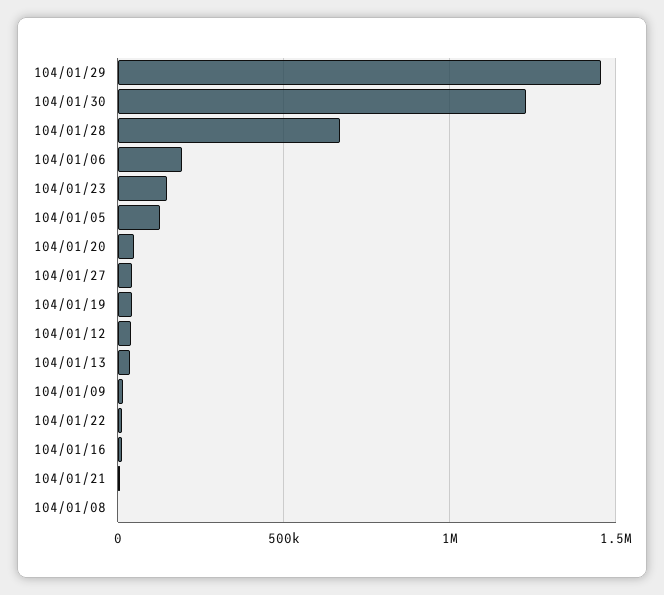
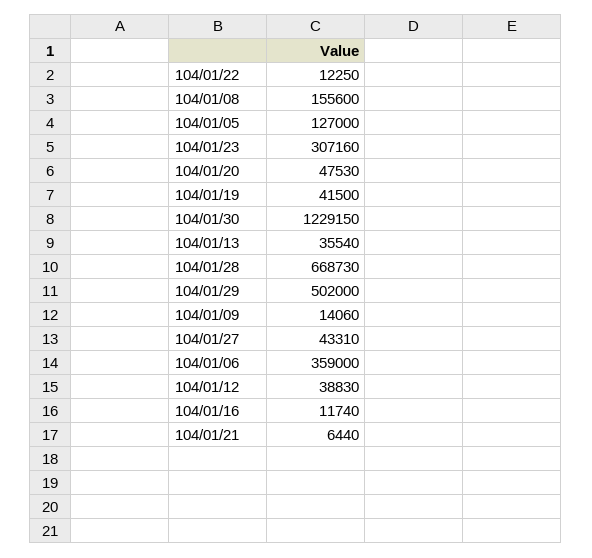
  {
-   "104/01/29": 1450000,
+   "104/01/29": 502000,
    "104/01/30": 1229150,
    "104/01/28": 668730,
-   "104/01/06": 200000,
+   "104/01/06": 359000,
-   "104/01/23": 150000,
+   "104/01/23": 307160,
    "104/01/05": 127000,
    "104/01/20": 47530,
    "104/01/27": 43310,
    "104/01/19": 41500,
    "104/01/12": 38830,
    "104/01/13": 35540,
    "104/01/09": 14060,
    "104/01/22": 12250,
    "104/01/16": 11740,
    "104/01/21": 6440,
-   "104/01/08": 0
+   "104/01/08": 155600
  }

